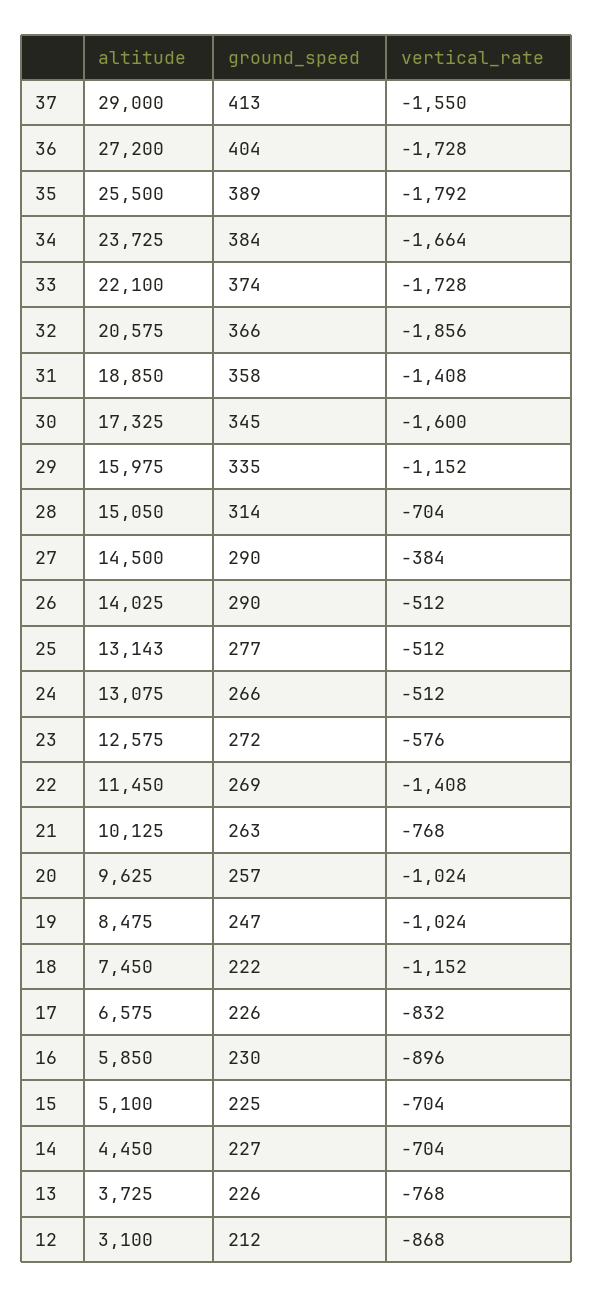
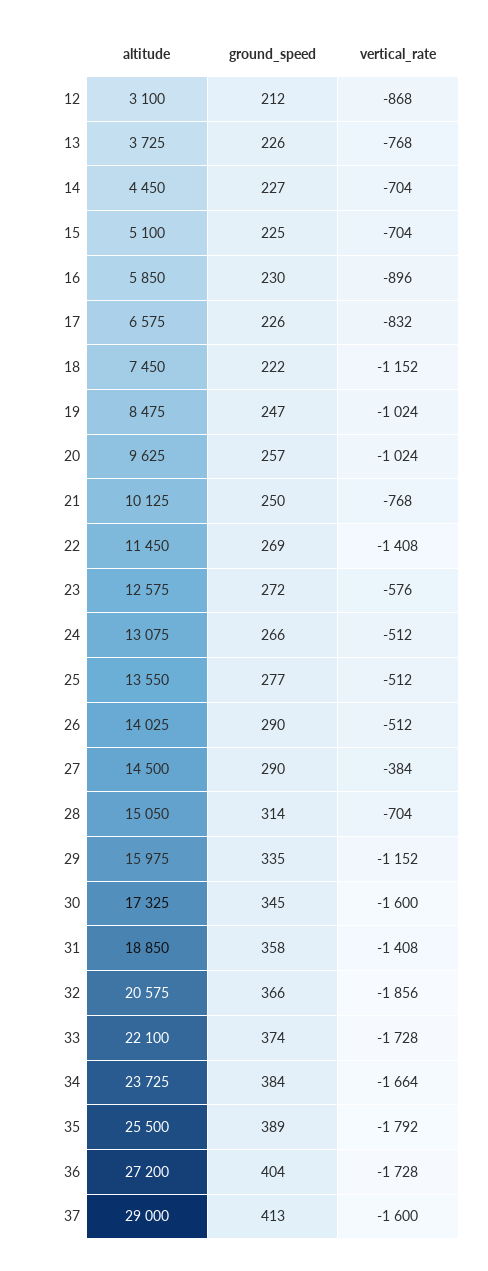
  {
    "altitude": {
      "37": 29000,
      "36": 27200,
      "35": 25500,
      "34": 23725,
      "33": 22100,
      "32": 20575,
      "31": 18850,
      "30": 17325,
      "29": 15975,
      "28": 15050,
      "27": 14500,
      "26": 14025,
-     "25": 13143,
+     "25": 13550,
      "24": 13075,
      "23": 12575,
      "22": 11450,
      "21": 10125,
      "20": 9625,
      "19": 8475,
      "18": 7450,
      "17": 6575,
      "16": 5850,
      "15": 5100,
      "14": 4450,
      "13": 3725,
      "12": 3100
    },
    "ground_speed": {
      "37": 413,
      "36": 404,
      "35": 389,
      "34": 384,
      "33": 374,
      "32": 366,
      "31": 358,
      "30": 345,
      "29": 335,
      "28": 314,
      "27": 290,
      "26": 290,
      "25": 277,
      "24": 266,
      "23": 272,
      "22": 269,
-     "21": 263,
+     "21": 250,
      "20": 257,
      "19": 247,
      "18": 222,
      "17": 226,
      "16": 230,
      "15": 225,
      "14": 227,
      "13": 226,
      "12": 212
    },
    "vertical_rate": {
-     "37": -1550,
+     "37": -1600,
      "36": -1728,
      "35": -1792,
      "34": -1664,
      "33": -1728,
      "32": -1856,
      "31": -1408,
      "30": -1600,
      "29": -1152,
      "28": -704,
      "27": -384,
      "26": -512,
      "25": -512,
      "24": -512,
      "23": -576,
      "22": -1408,
      "21": -768,
      "20": -1024,
      "19": -1024,
      "18": -1152,
      "17": -832,
      "16": -896,
      "15": -704,
      "14": -704,
      "13": -768,
      "12": -868
    }
  }

